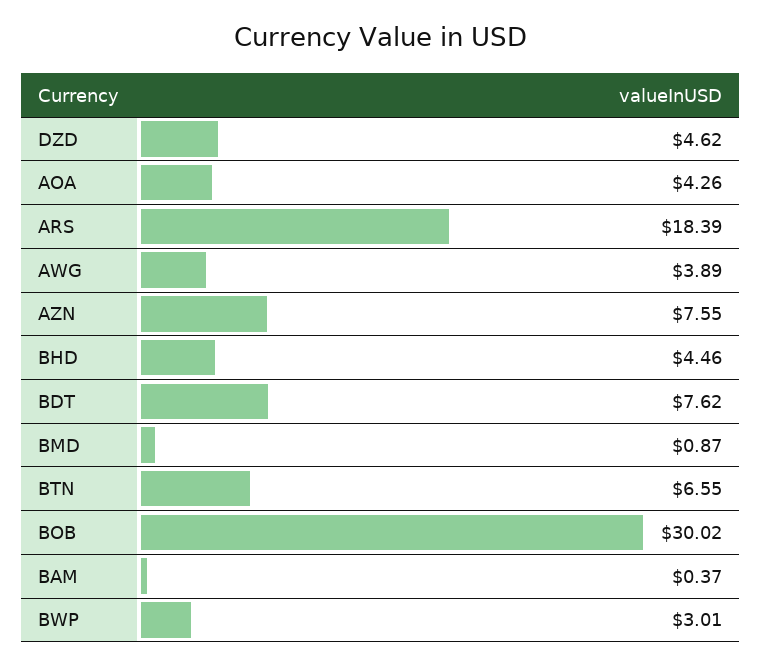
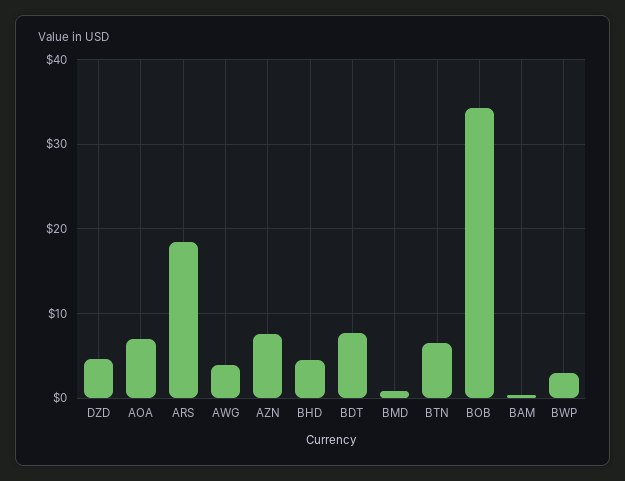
  {
    "DZD": 4.62,
-   "AOA": 4.26,
+   "AOA": 7,
    "ARS": 18.39,
    "AWG": 3.89,
    "AZN": 7.55,
    "BHD": 4.46,
    "BDT": 7.62,
    "BMD": 0.87,
    "BTN": 6.55,
-   "BOB": 30.02,
+   "BOB": 34,
    "BAM": 0.37,
    "BWP": 3.01
  }

